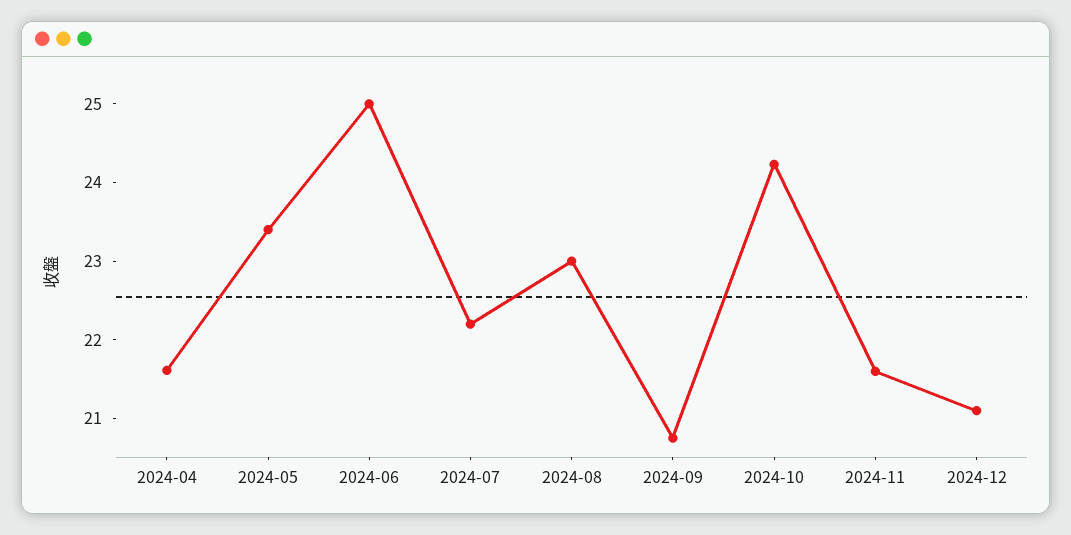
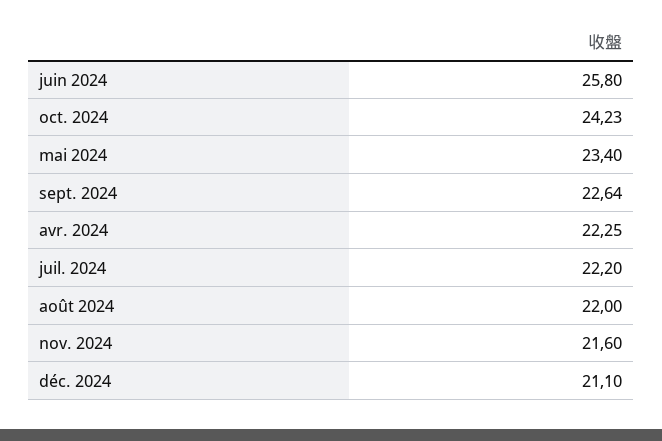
  {
-   "2024-04": 21.6,
+   "2024-04": 22.25,
    "2024-05": 23.4,
-   "2024-06": 25,
+   "2024-06": 25.8,
    "2024-07": 22.2,
-   "2024-08": 23,
+   "2024-08": 22,
-   "2024-09": 20.8,
+   "2024-09": 22.64,
    "2024-10": 24.23,
    "2024-11": 21.6,
    "2024-12": 21.1
  }

